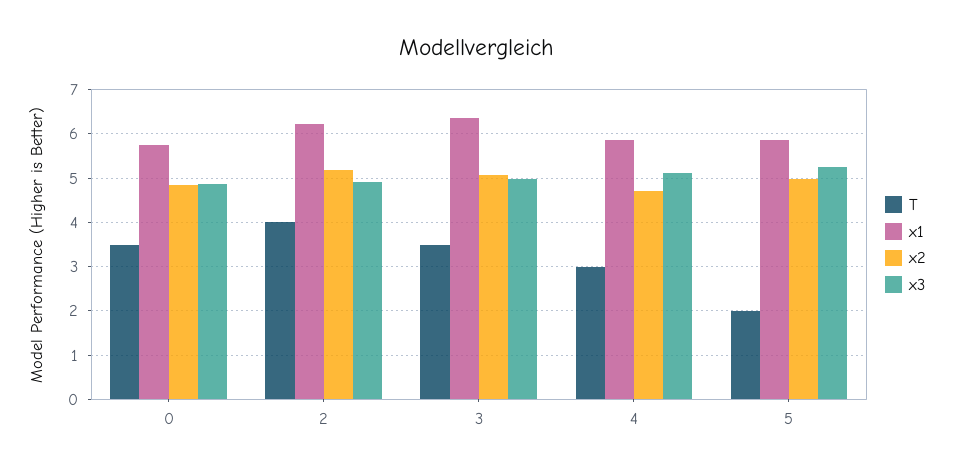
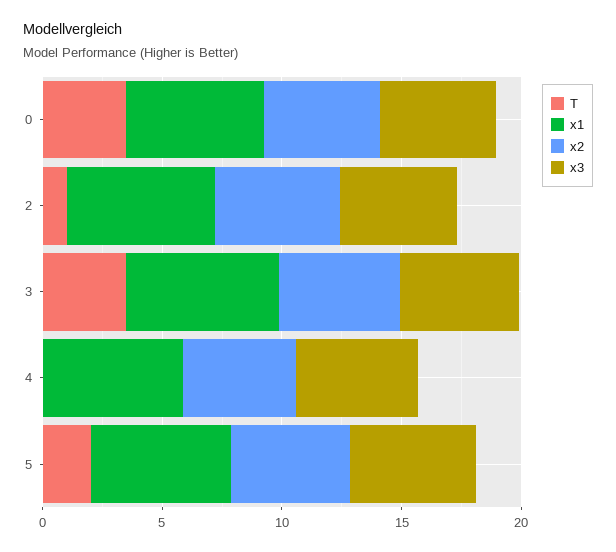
  {
    "T": {
      "0": 3.6,
-     "2": 4,
+     "2": 1,
      "3": 3.6,
-     "4": 3,
+     "4": 0,
      "5": 2
    },
    "x1": {
      "0": 5.8,
      "2": 6.2,
      "3": 6.4,
      "4": 5.8,
      "5": 5.8
    },
    "x2": {
      "0": 4.8,
      "2": 5.2,
      "3": 5,
      "4": 4.8,
      "5": 5
    },
    "x3": {
      "0": 4.8,
      "2": 5,
      "3": 5,
      "4": 5.2,
      "5": 5.2
    }
  }

